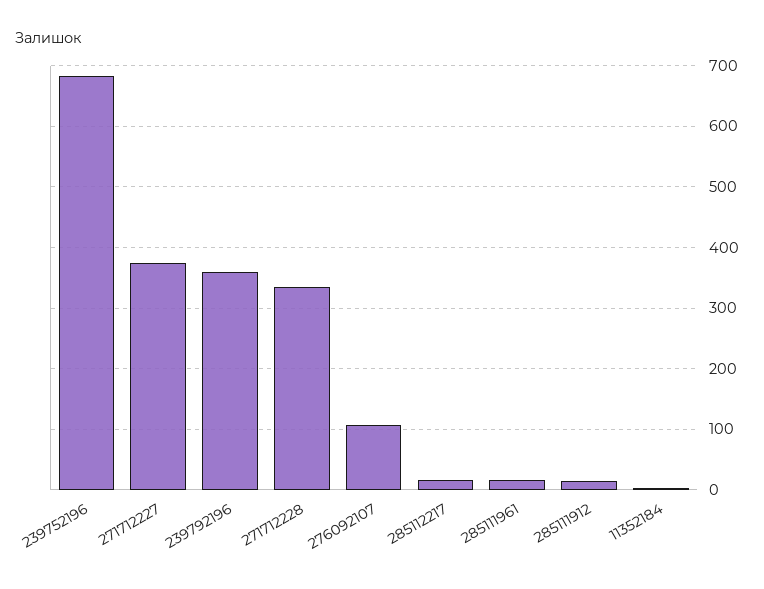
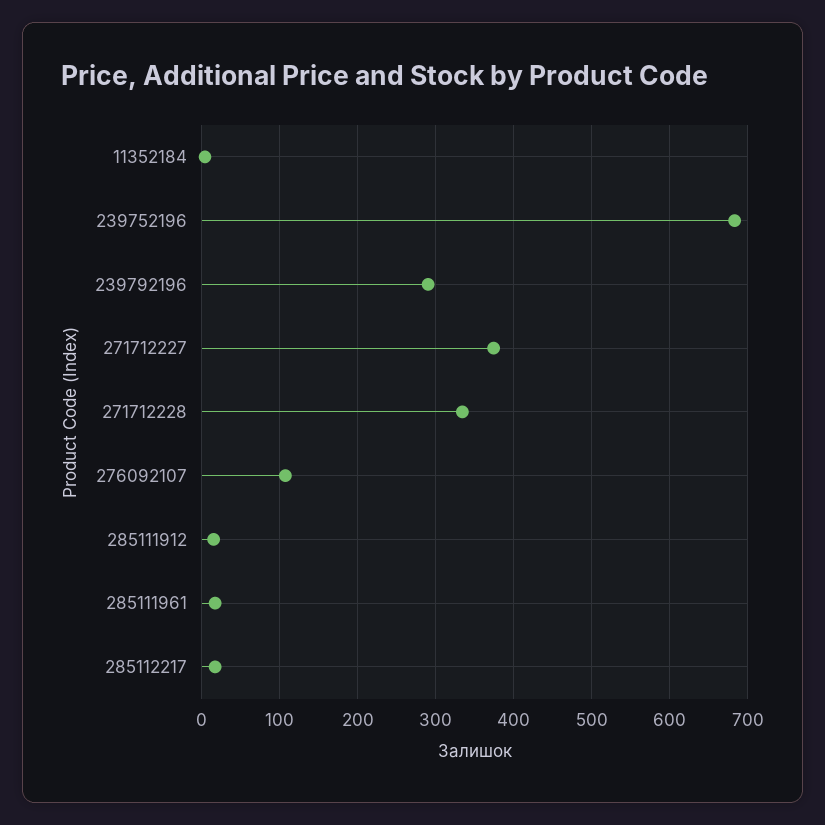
  {
    "239752196": 680,
    "271712227": 370,
-   "239792196": 360,
+   "239792196": 290,
    "271712228": 330,
    "276092107": 110,
    "285112217": 20,
    "285111961": 20,
    "285111912": 20,
    "11352184": 0
  }

